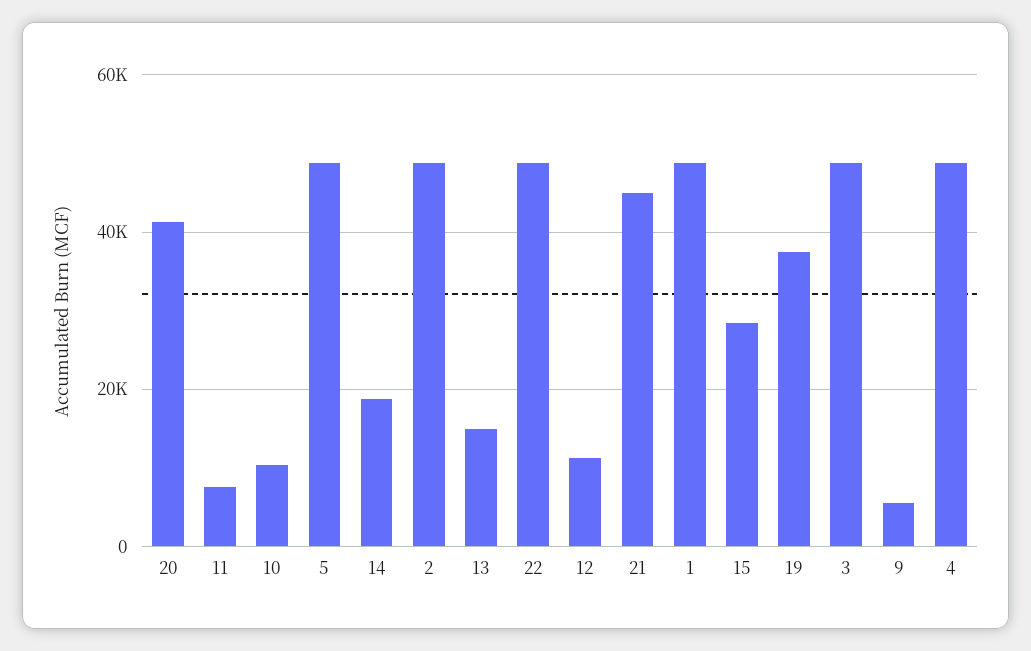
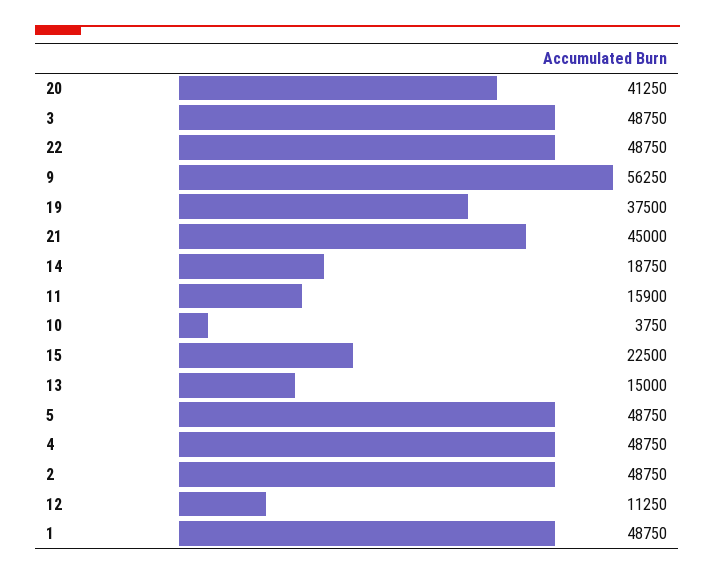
  {
    "20": 41250,
-   "11": 8000,
+   "11": 15900,
-   "10": 10000,
+   "10": 3750,
    "5": 48750,
    "14": 18750,
    "2": 48750,
    "13": 15000,
    "22": 48750,
    "12": 11250,
    "21": 45000,
    "1": 48750,
-   "15": 28000,
+   "15": 22500,
    "19": 37500,
    "3": 48750,
-   "9": 6000,
+   "9": 56250,
    "4": 48750
  }

